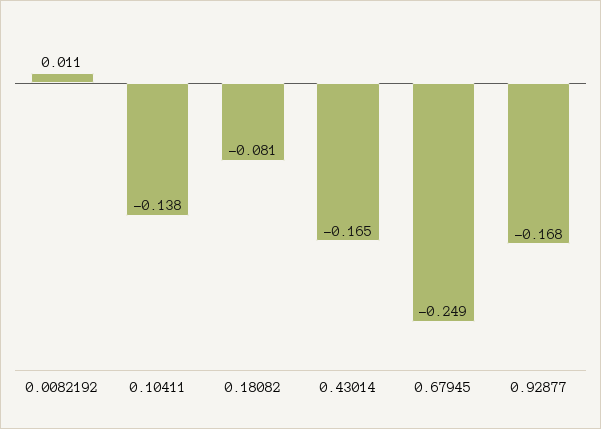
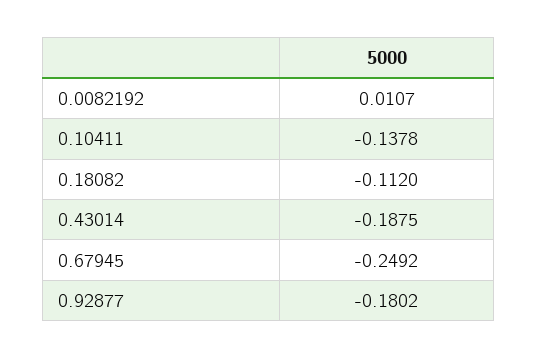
  {
    "0.0082192": 0.0107,
    "0.10411": -0.1378,
-   "0.18082": -0.081,
+   "0.18082": -0.112,
-   "0.43014": -0.165,
+   "0.43014": -0.1875,
    "0.67945": -0.2492,
-   "0.92877": -0.168
+   "0.92877": -0.1802
  }

